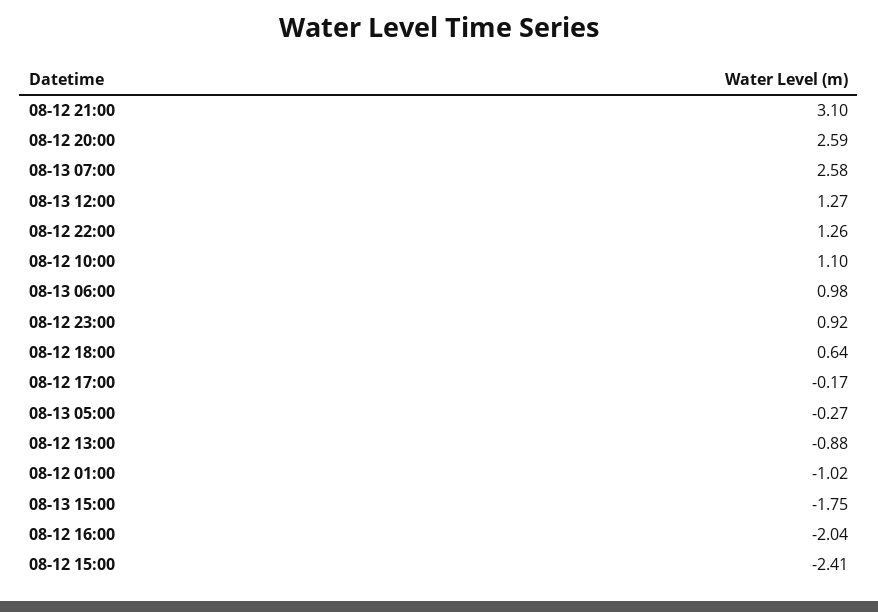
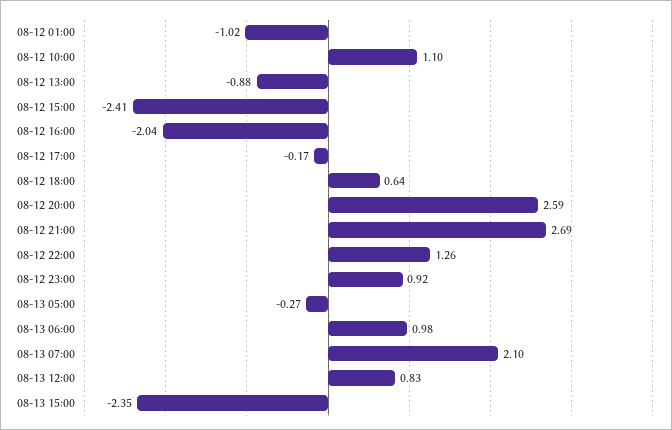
  {
-   "08-12 21:00": 3.1,
+   "08-12 21:00": 2.69,
    "08-12 20:00": 2.59,
-   "08-13 07:00": 2.58,
+   "08-13 07:00": 2.1,
-   "08-13 12:00": 1.27,
+   "08-13 12:00": 0.83,
    "08-12 22:00": 1.26,
    "08-12 10:00": 1.1,
    "08-13 06:00": 0.98,
    "08-12 23:00": 0.92,
    "08-12 18:00": 0.64,
    "08-12 17:00": -0.17,
    "08-13 05:00": -0.27,
    "08-12 13:00": -0.88,
    "08-12 01:00": -1.02,
-   "08-13 15:00": -1.75,
+   "08-13 15:00": -2.35,
    "08-12 16:00": -2.04,
    "08-12 15:00": -2.41
  }

